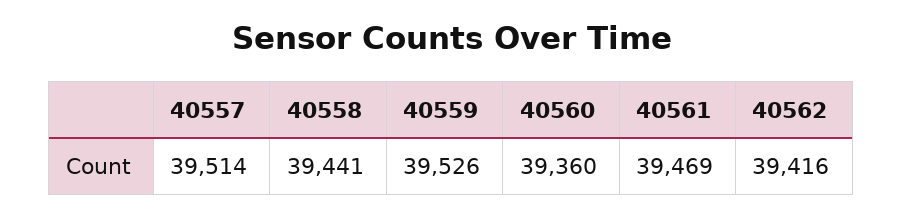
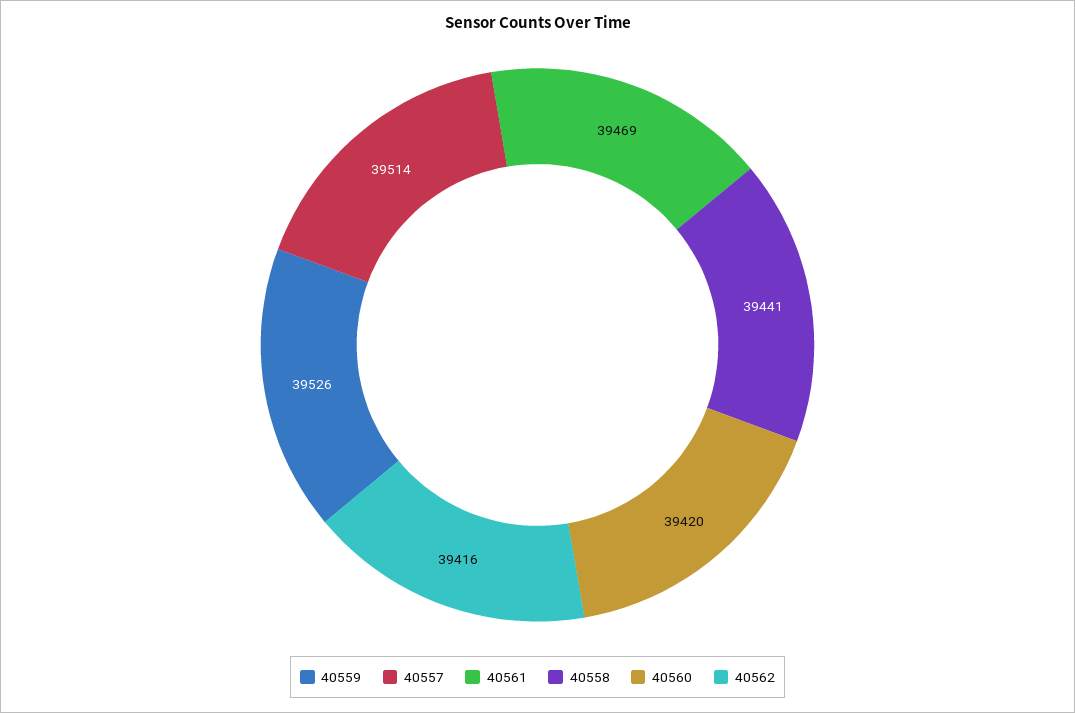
  {
    "40557": 39514,
    "40558": 39441,
    "40559": 39526,
-   "40560": 39360,
+   "40560": 39420,
    "40561": 39469,
    "40562": 39416
  }

